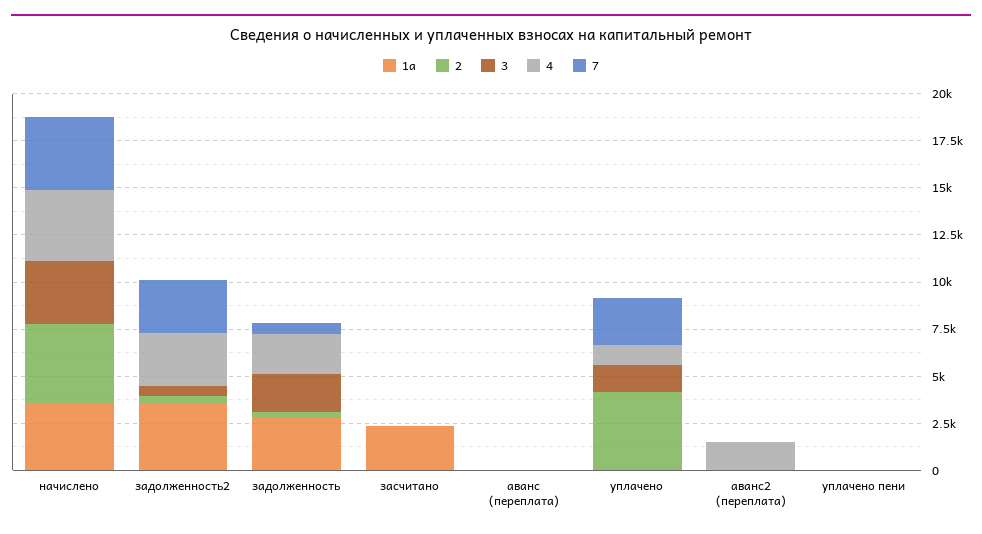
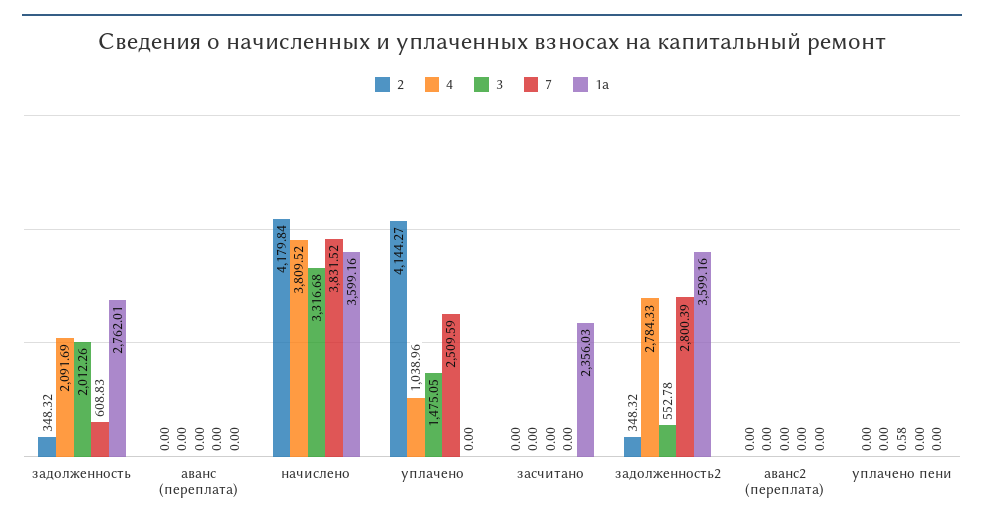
  {
    "1a": {
      "начислено": 3599.16,
      "задолженность2": 3599.16,
      "задолженность": 2762.01,
      "засчитано": 2356.03,
      "аванс (переплата)": 0,
      "уплачено": 0,
      "аванс2 (переплата)": 0,
      "уплачено пени": 0
    },
    "2": {
      "начислено": 4179.84,
      "задолженность2": 348.32,
      "задолженность": 348.32,
      "засчитано": 0,
      "аванс (переплата)": 0,
      "уплачено": 4144.27,
      "аванс2 (переплата)": 0,
      "уплачено пени": 0
    },
    "3": {
      "начислено": 3316.68,
      "задолженность2": 552.78,
      "задолженность": 2012.26,
      "засчитано": 0,
      "аванс (переплата)": 0,
      "уплачено": 1475.05,
      "аванс2 (переплата)": 0,
      "уплачено пени": 0.58
    },
    "4": {
      "начислено": 3809.52,
      "задолженность2": 2784.33,
      "задолженность": 2091.69,
      "засчитано": 0,
      "аванс (переплата)": 0,
      "уплачено": 1038.96,
-     "аванс2 (переплата)": 1500,
+     "аванс2 (переплата)": 0,
      "уплачено пени": 0
    },
    "7": {
      "начислено": 3831.52,
      "задолженность2": 2800.39,
      "задолженность": 608.83,
      "засчитано": 0,
      "аванс (переплата)": 0,
      "уплачено": 2509.59,
      "аванс2 (переплата)": 0,
      "уплачено пени": 0
    }
  }

